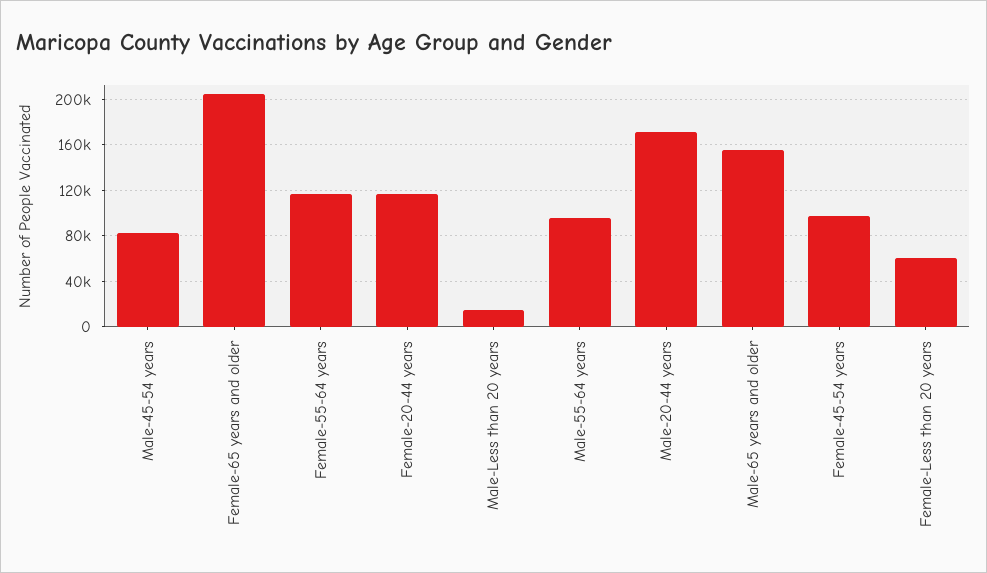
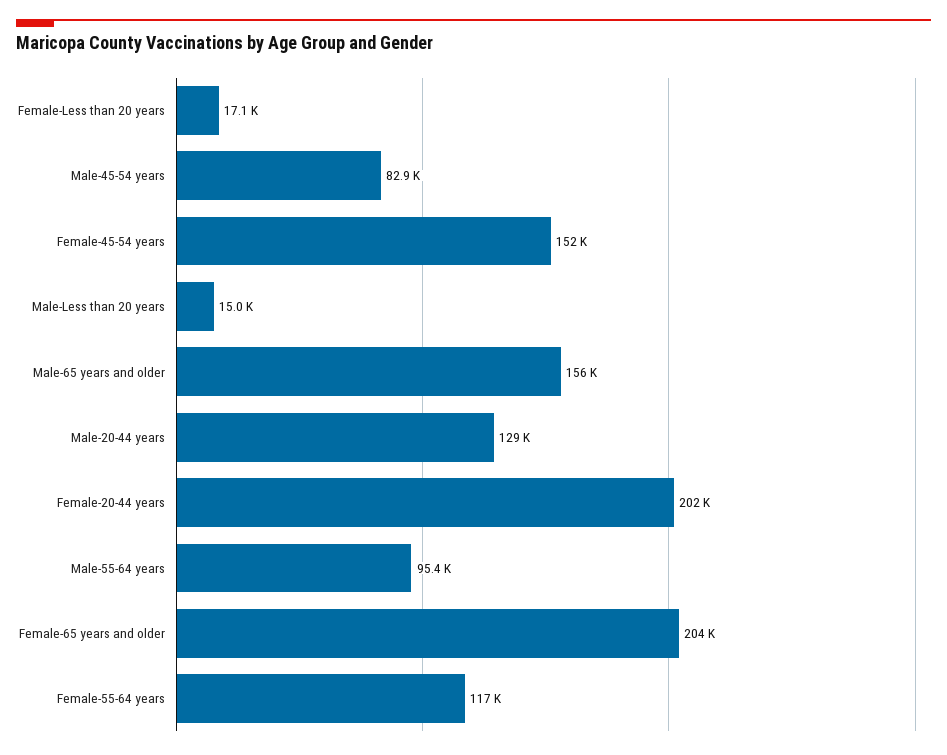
  {
    "Male-45-54 years": 82900,
    "Female-65 years and older": 204000,
    "Female-55-64 years": 117000,
-   "Female-20-44 years": 120000,
+   "Female-20-44 years": 202000,
    "Male-Less than 20 years": 15000,
    "Male-55-64 years": 95400,
-   "Male-20-44 years": 170000,
+   "Male-20-44 years": 129000,
    "Male-65 years and older": 156000,
-   "Female-45-54 years": 100000,
+   "Female-45-54 years": 152000,
-   "Female-Less than 20 years": 60000
+   "Female-Less than 20 years": 17100
  }

